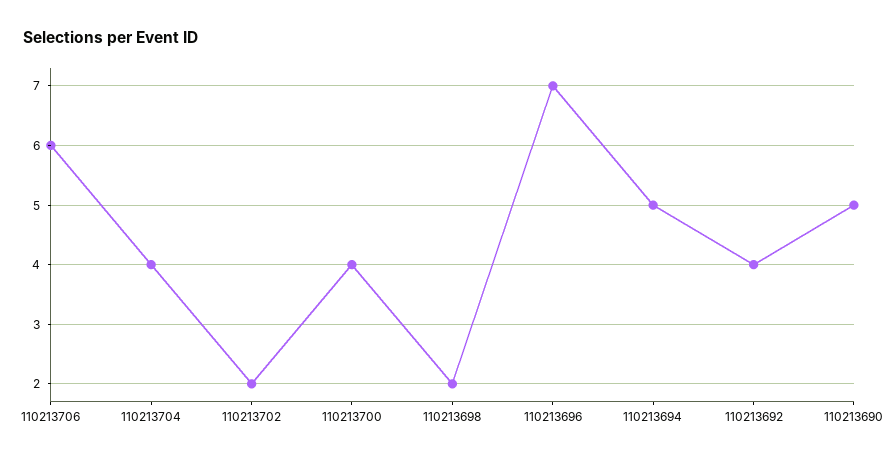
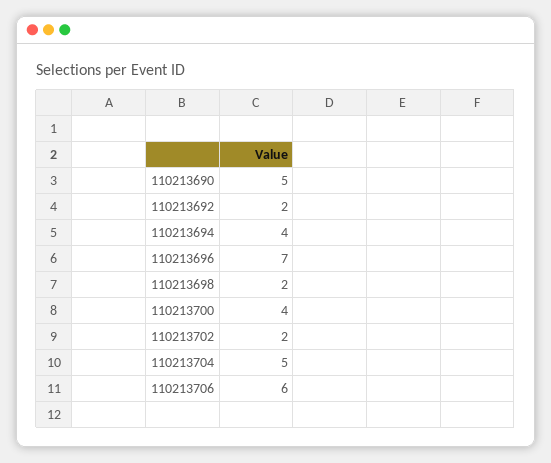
  {
    "110213706": 6,
-   "110213704": 4,
+   "110213704": 5,
    "110213702": 2,
    "110213700": 4,
    "110213698": 2,
    "110213696": 7,
-   "110213694": 5,
+   "110213694": 4,
-   "110213692": 4,
+   "110213692": 2,
    "110213690": 5
  }

